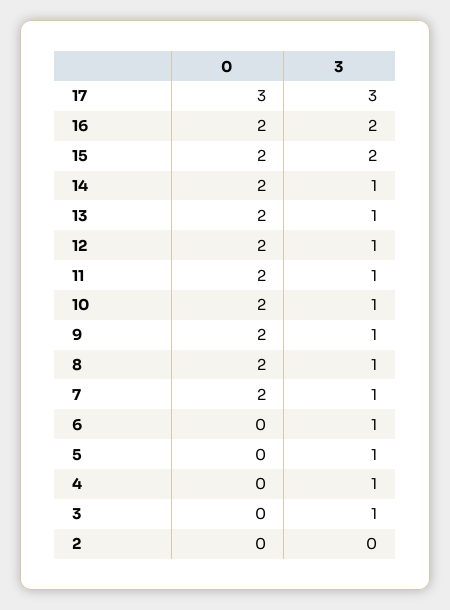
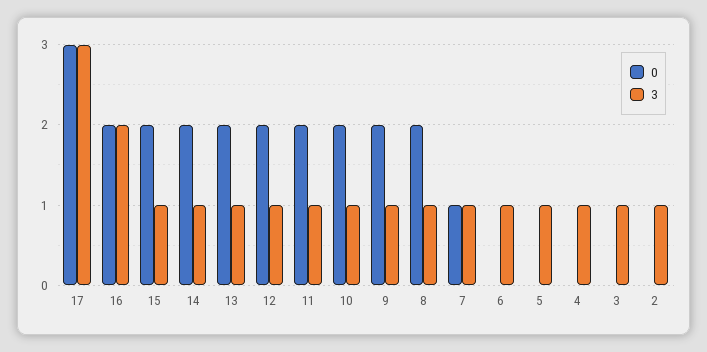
  {
    "0": {
      "17": 3,
      "16": 2,
      "15": 2,
      "14": 2,
      "13": 2,
      "12": 2,
      "11": 2,
      "10": 2,
      "9": 2,
      "8": 2,
-     "7": 2,
+     "7": 1,
      "6": 0,
      "5": 0,
      "4": 0,
      "3": 0,
      "2": 0
    },
    "3": {
      "17": 3,
      "16": 2,
-     "15": 2,
+     "15": 1,
      "14": 1,
      "13": 1,
      "12": 1,
      "11": 1,
      "10": 1,
      "9": 1,
      "8": 1,
      "7": 1,
      "6": 1,
      "5": 1,
      "4": 1,
      "3": 1,
-     "2": 0
+     "2": 1
    }
  }

